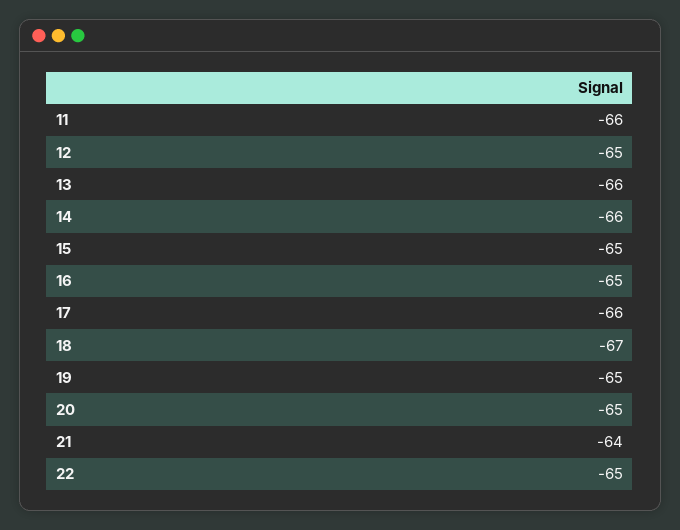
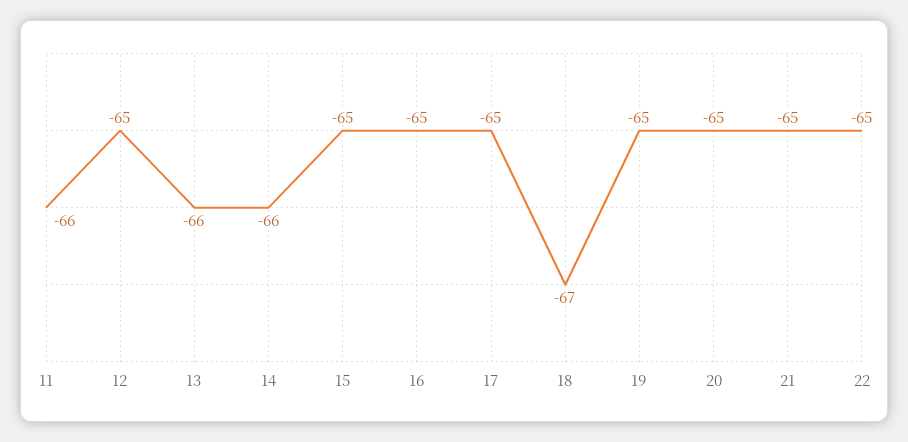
  {
    "11": -66,
    "12": -65,
    "13": -66,
    "14": -66,
    "15": -65,
    "16": -65,
-   "17": -66,
+   "17": -65,
    "18": -67,
    "19": -65,
    "20": -65,
-   "21": -64,
+   "21": -65,
    "22": -65
  }

